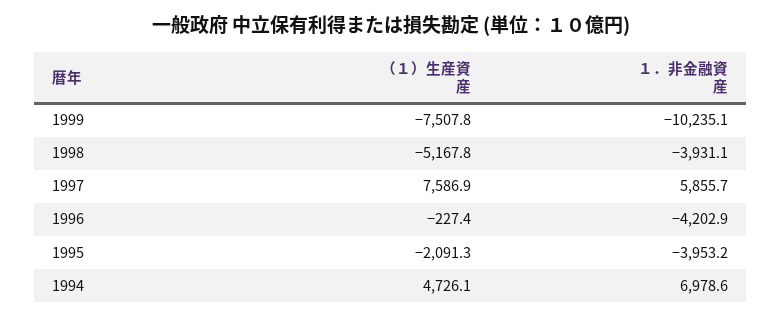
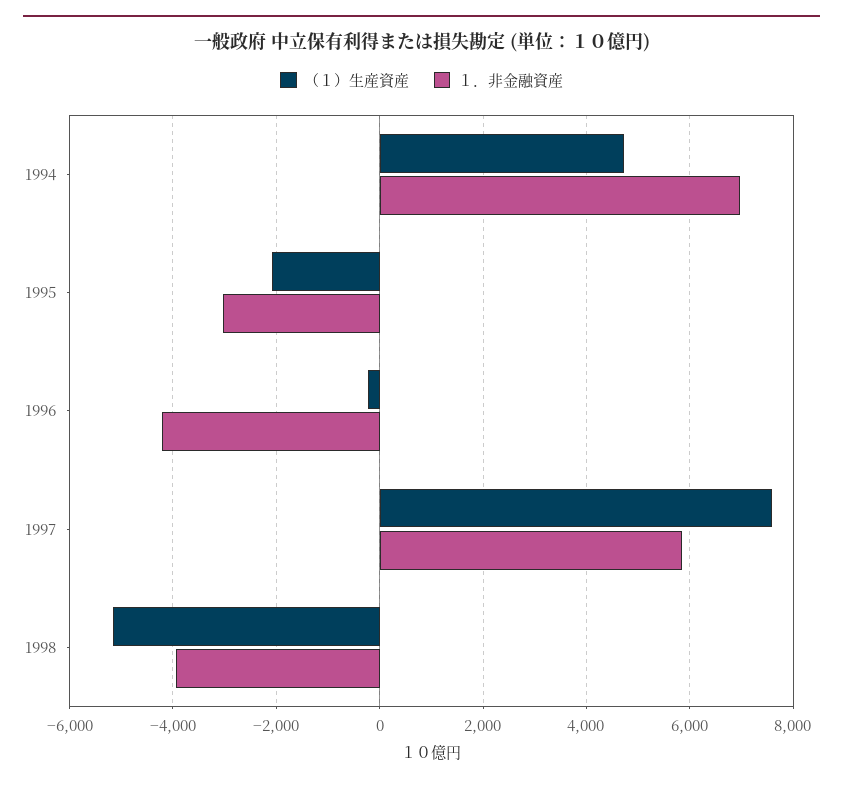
  {
    "（１）生産資産": {
-     "1999": -7507.8,
      "1998": -5167.8,
      "1997": 7586.9,
      "1996": -227.4,
      "1995": -2091.3,
      "1994": 4726.1
    },
    "１．非金融資産": {
-     "1999": -10235.1,
      "1998": -3931.1,
      "1997": 5855.7,
      "1996": -4202.9,
-     "1995": -3953.2,
+     "1995": -3000,
      "1994": 6978.6
    }
  }

